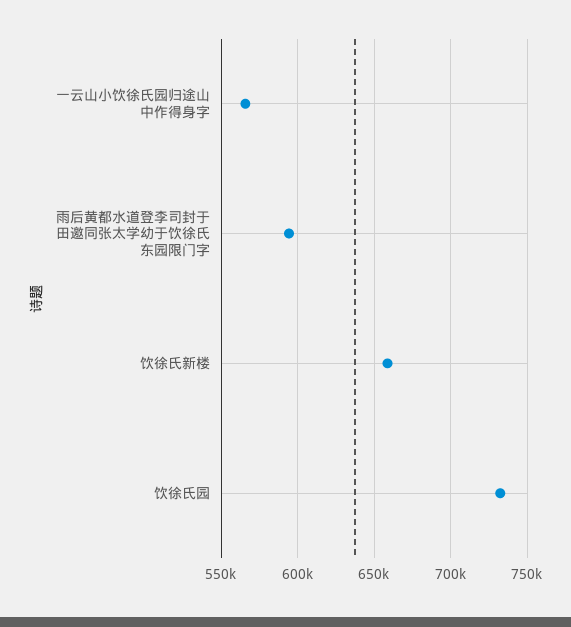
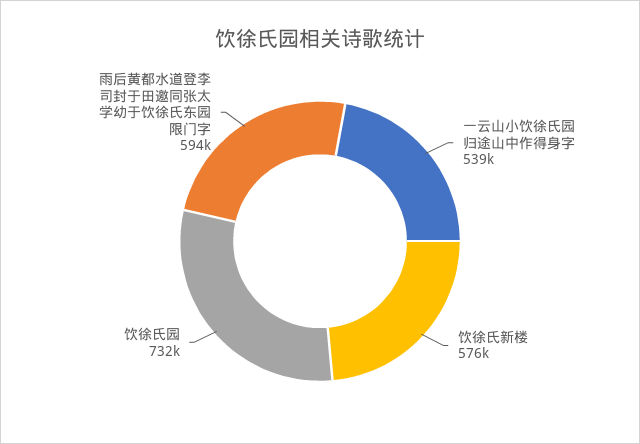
  {
-   "一云山小饮徐氏园归途山中作得身字": 565000,
+   "一云山小饮徐氏园归途山中作得身字": 539000,
    "雨后黄都水道登李司封于田邀同张太学幼于饮徐氏东园限门字": 594000,
-   "饮徐氏新楼": 660000,
+   "饮徐氏新楼": 576000,
    "饮徐氏园": 732000
  }

